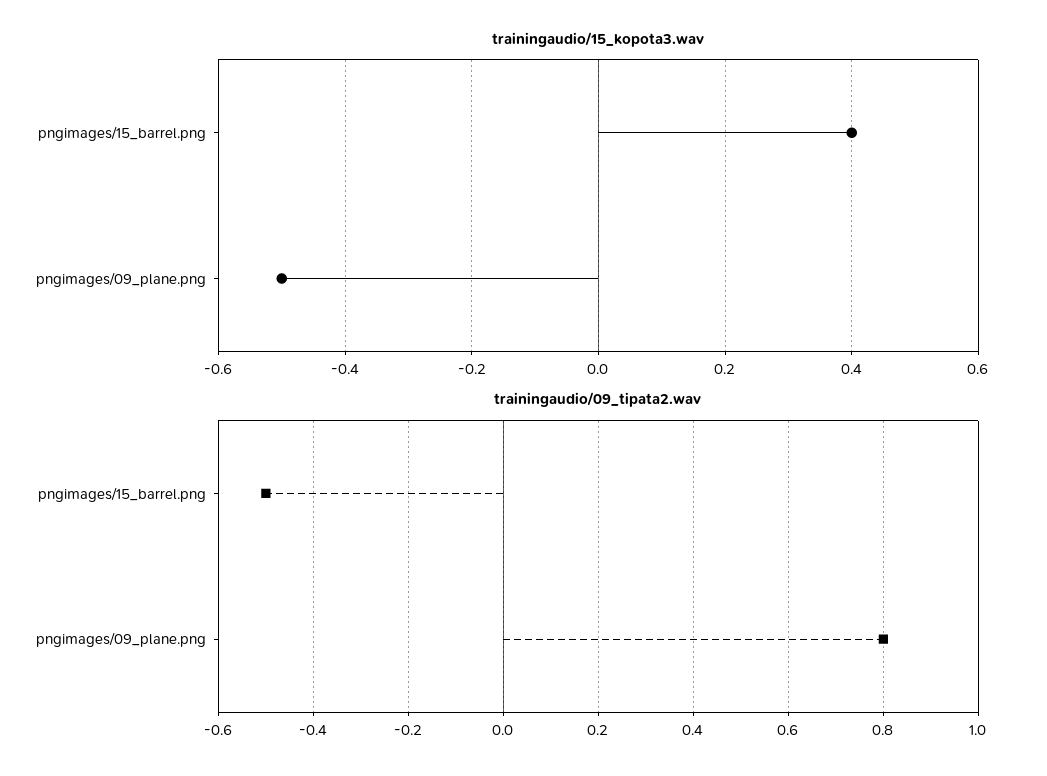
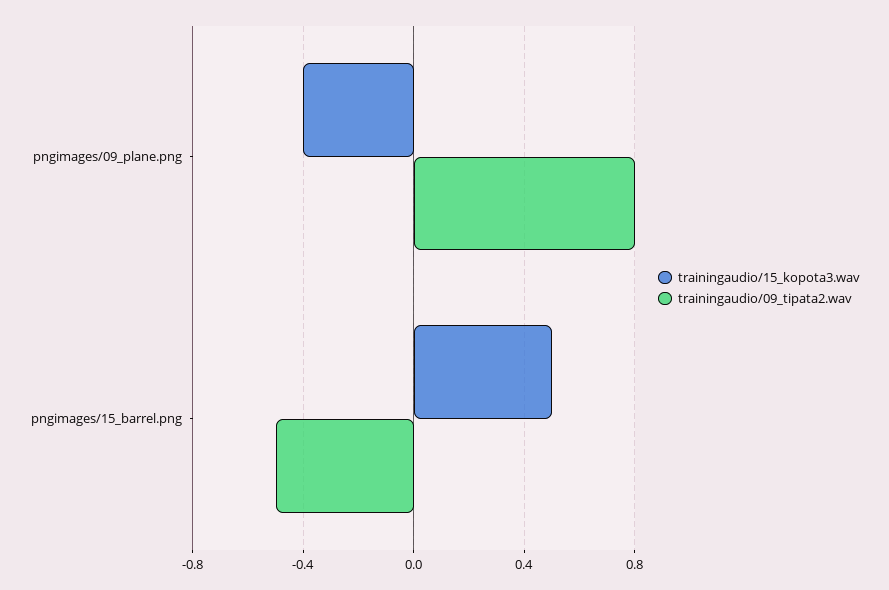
  {
    "trainingaudio/15_kopota3.wav": {
-     "pngimages/15_barrel.png": 0.4,
+     "pngimages/15_barrel.png": 0.5,
-     "pngimages/09_plane.png": -0.5
+     "pngimages/09_plane.png": -0.4
    },
    "trainingaudio/09_tipata2.wav": {
      "pngimages/15_barrel.png": -0.5,
      "pngimages/09_plane.png": 0.8
    }
  }

